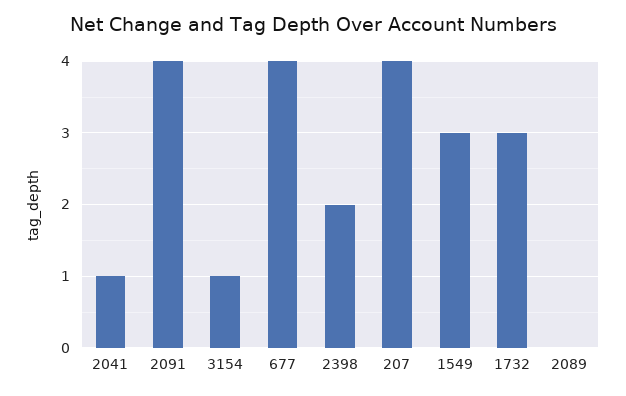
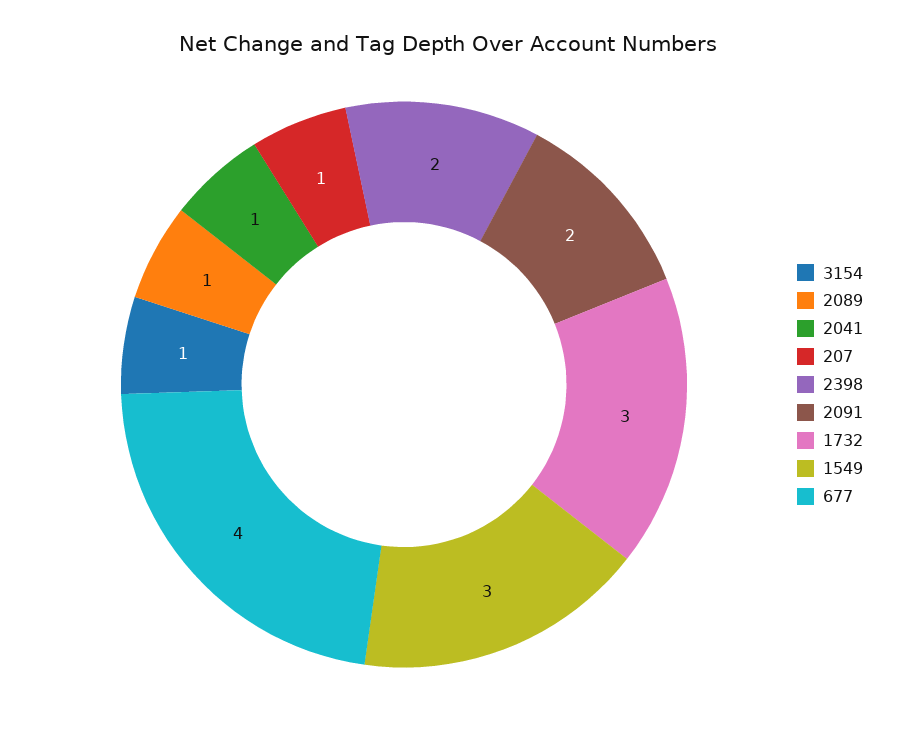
  {
    "2041": 1,
-   "2091": 4,
+   "2091": 2,
    "3154": 1,
    "677": 4,
    "2398": 2,
-   "207": 4,
+   "207": 1,
    "1549": 3,
    "1732": 3,
-   "2089": 0
+   "2089": 1
  }

